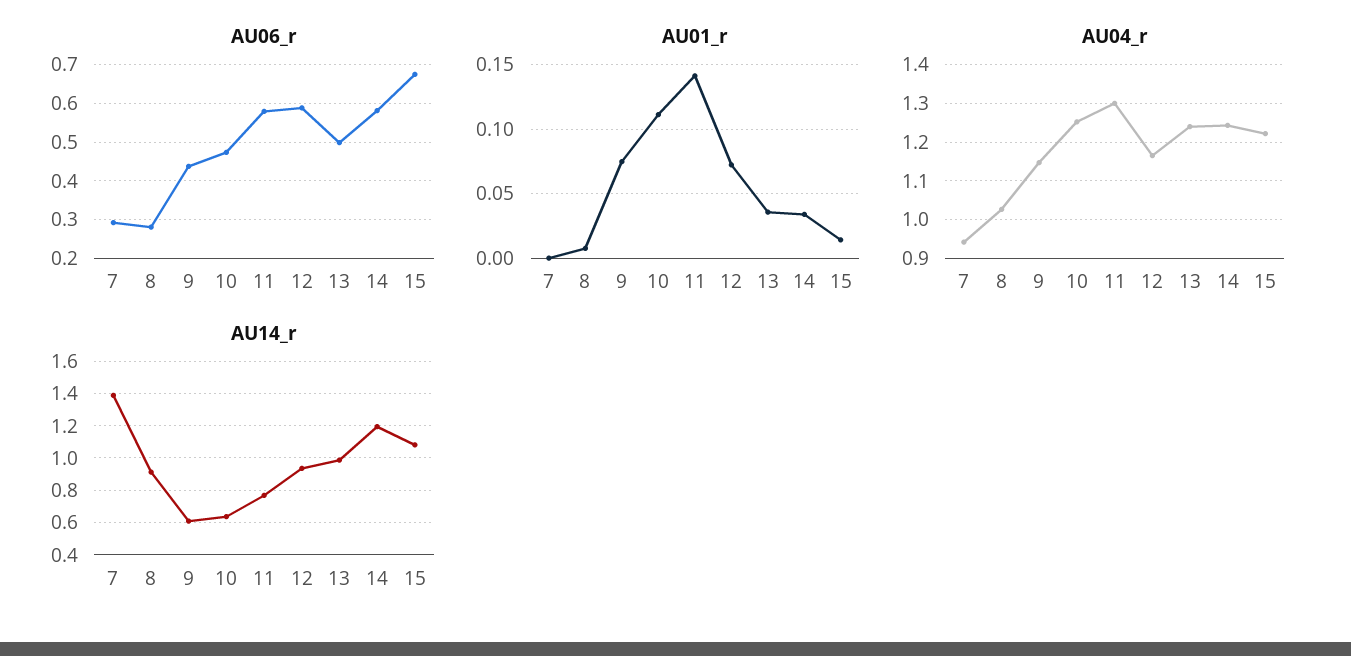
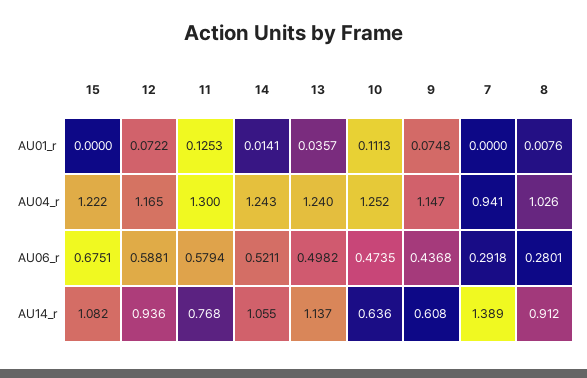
  {
    "AU06_r": {
      "7": 0.2918,
      "8": 0.2801,
      "9": 0.4368,
      "10": 0.4735,
      "11": 0.5794,
      "12": 0.5881,
      "13": 0.4982,
-     "14": 0.58,
+     "14": 0.5211,
      "15": 0.6751
    },
    "AU01_r": {
      "7": 0,
      "8": 0.0076,
      "9": 0.0748,
      "10": 0.1113,
-     "11": 0.14,
+     "11": 0.1253,
      "12": 0.0722,
      "13": 0.0357,
-     "14": 0.035,
+     "14": 0.0141,
-     "15": 0.015
+     "15": 0
    },
    "AU04_r": {
      "7": 0.941,
      "8": 1.026,
      "9": 1.147,
      "10": 1.252,
      "11": 1.3,
      "12": 1.165,
      "13": 1.24,
      "14": 1.243,
      "15": 1.222
    },
    "AU14_r": {
      "7": 1.389,
      "8": 0.912,
      "9": 0.608,
      "10": 0.636,
      "11": 0.768,
      "12": 0.936,
-     "13": 1,
+     "13": 1.137,
-     "14": 1.2,
+     "14": 1.055,
      "15": 1.082
    }
  }

